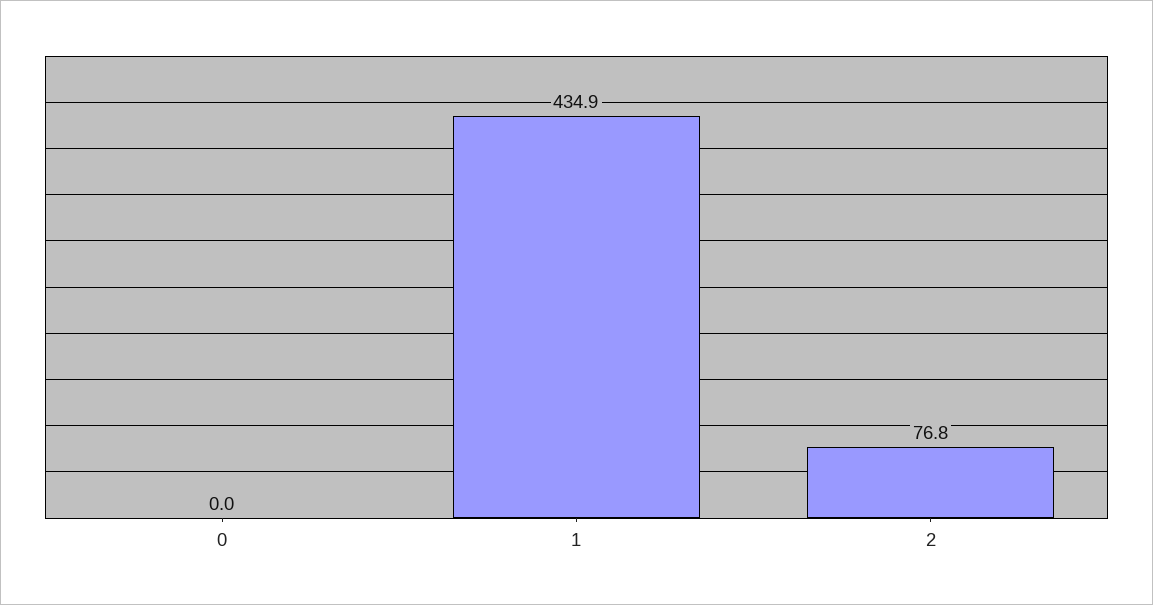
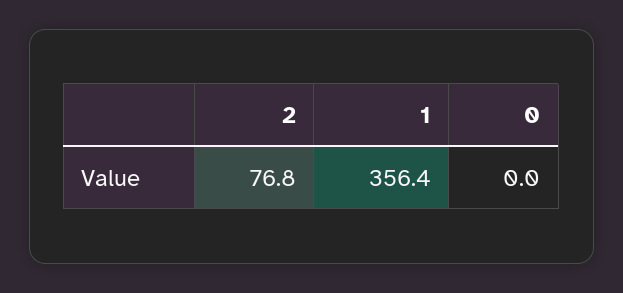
  {
    "0": 0,
-   "1": 434.9,
+   "1": 356.4,
    "2": 76.8
  }

